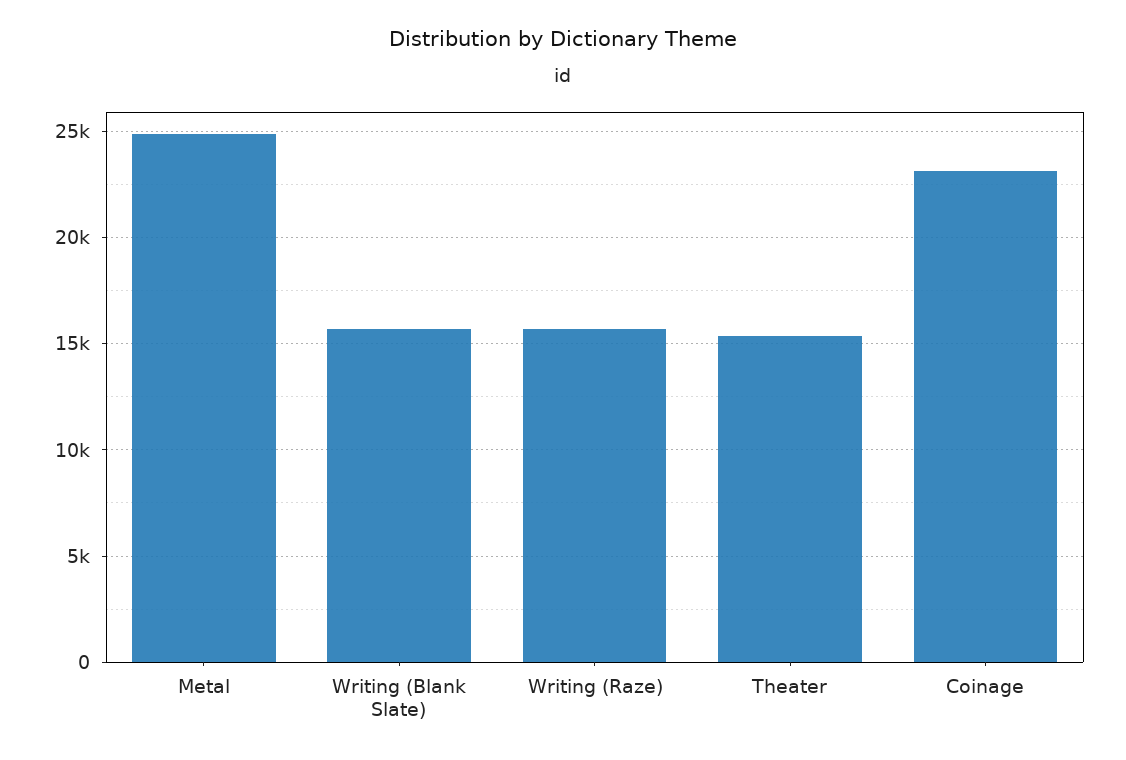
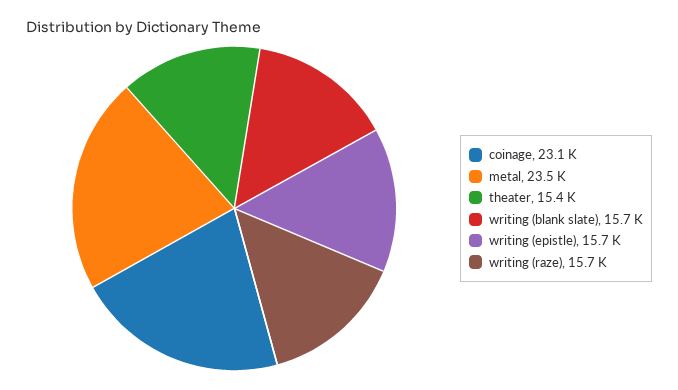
  {
-   "Metal": 25000,
+   "Metal": 23500,
    "Writing (Blank Slate)": 15700,
    "Writing (Raze)": 15700,
    "Theater": 15400,
-   "Coinage": 23100
+   "Coinage": 23100,
+   "writing (epistle)": 15700
  }

